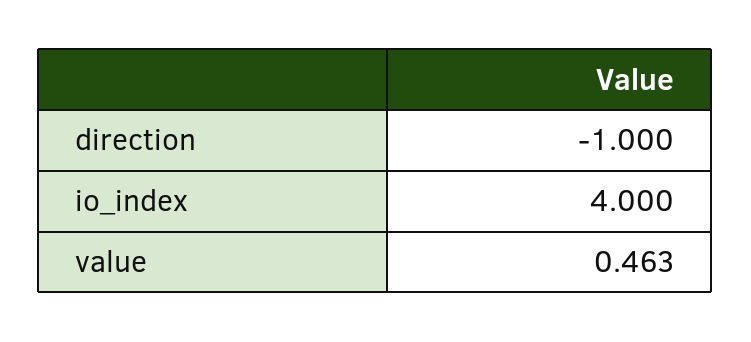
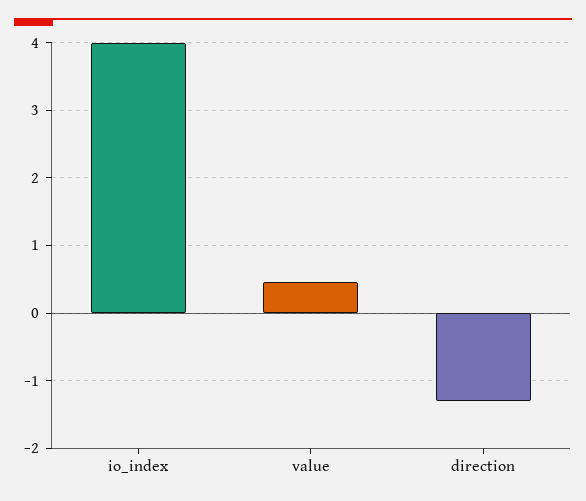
  {
-   "direction": -1,
+   "direction": -1.3,
    "io_index": 4,
    "value": 0.463
  }

